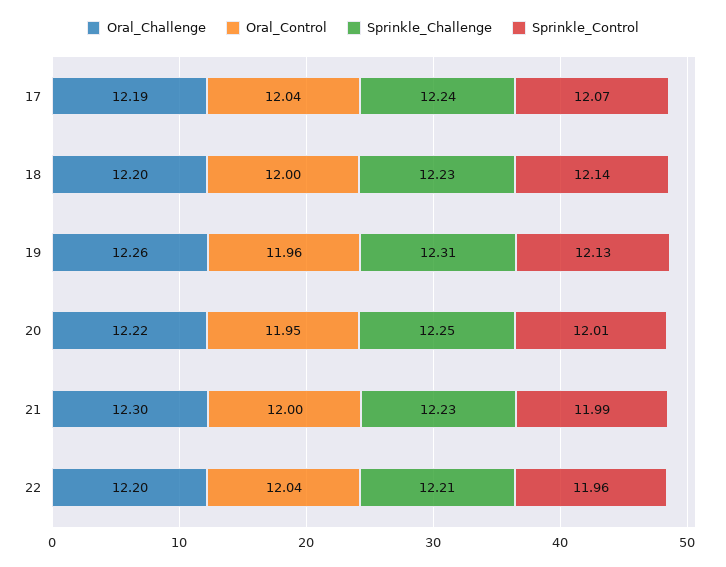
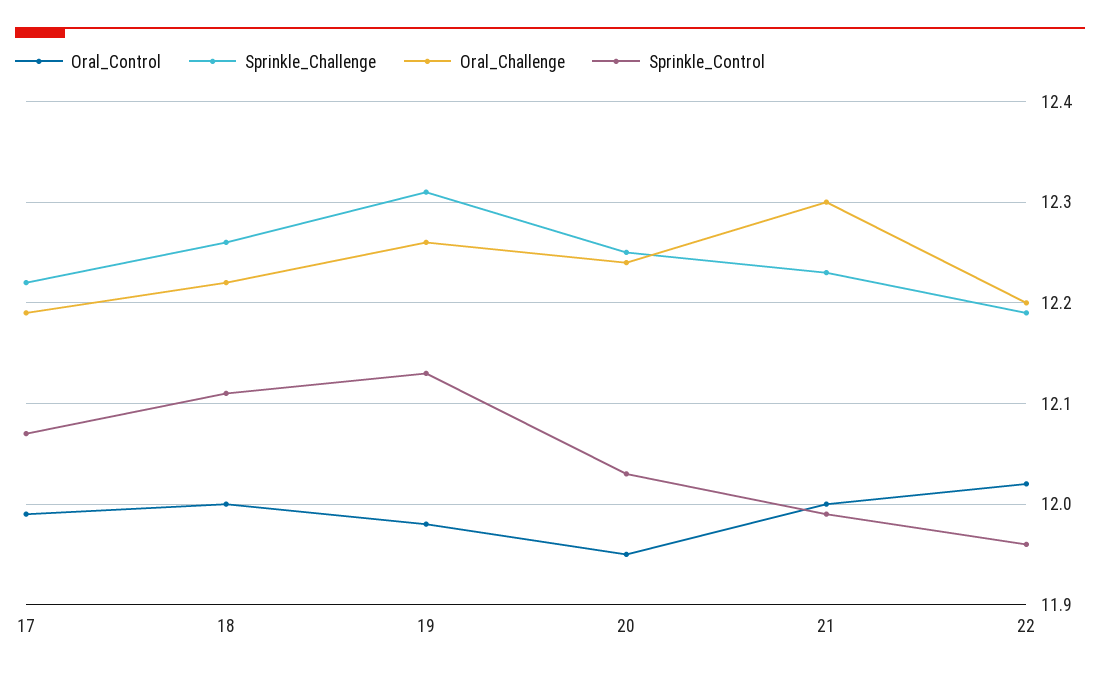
  {
    "Oral_Challenge": {
      "17": 12.19,
-     "18": 12.2,
+     "18": 12.22,
      "19": 12.26,
-     "20": 12.22,
+     "20": 12.24,
      "21": 12.3,
      "22": 12.2
    },
    "Oral_Control": {
-     "17": 12.04,
+     "17": 11.99,
      "18": 12,
-     "19": 11.96,
+     "19": 11.98,
      "20": 11.95,
      "21": 12,
-     "22": 12.04
+     "22": 12.02
    },
    "Sprinkle_Challenge": {
-     "17": 12.24,
+     "17": 12.22,
-     "18": 12.23,
+     "18": 12.26,
      "19": 12.31,
      "20": 12.25,
      "21": 12.23,
-     "22": 12.21
+     "22": 12.19
    },
    "Sprinkle_Control": {
      "17": 12.07,
-     "18": 12.14,
+     "18": 12.11,
      "19": 12.13,
-     "20": 12.01,
+     "20": 12.03,
      "21": 11.99,
      "22": 11.96
    }
  }

